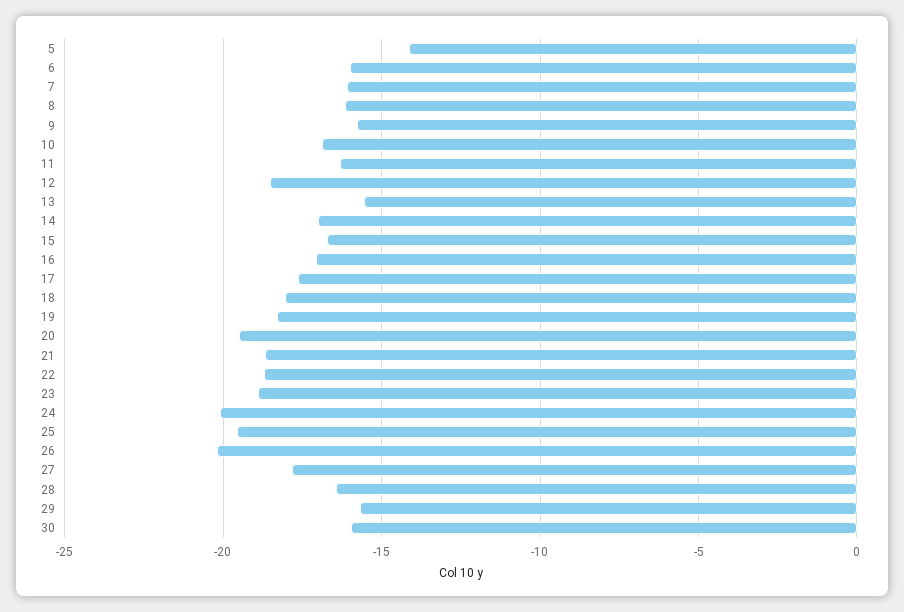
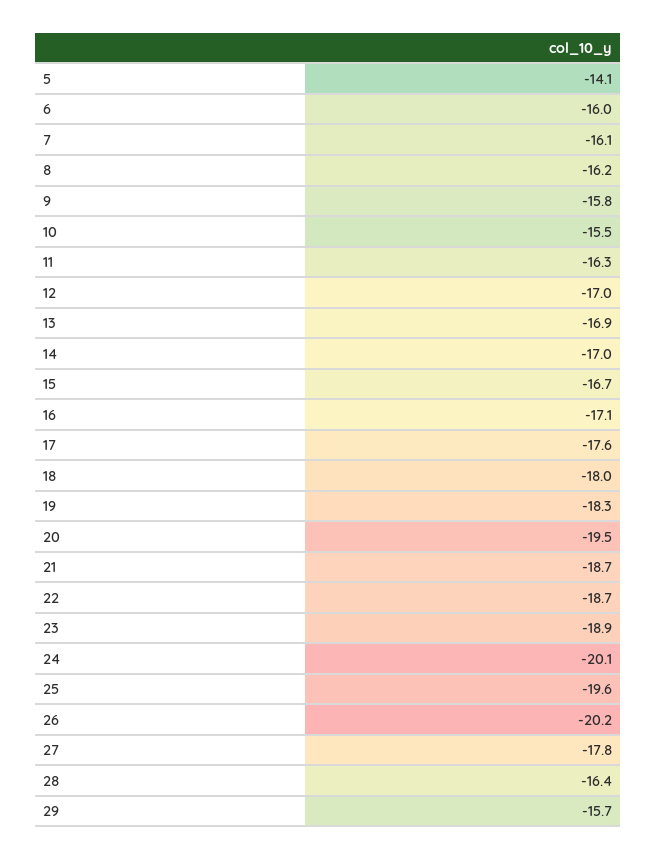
  {
    "5": -14.1,
    "6": -16,
    "7": -16.1,
    "8": -16.2,
    "9": -15.8,
-   "10": -17,
+   "10": -15.5,
    "11": -16.3,
-   "12": -18.5,
+   "12": -17,
-   "13": -15.5,
+   "13": -16.9,
    "14": -17,
    "15": -16.7,
    "16": -17.1,
    "17": -17.6,
    "18": -18,
    "19": -18.3,
    "20": -19.5,
    "21": -18.7,
    "22": -18.7,
    "23": -18.9,
    "24": -20.1,
    "25": -19.6,
    "26": -20.2,
    "27": -17.8,
    "28": -16.4,
-   "29": -15.7,
+   "29": -15.7
-   "30": -16
  }

